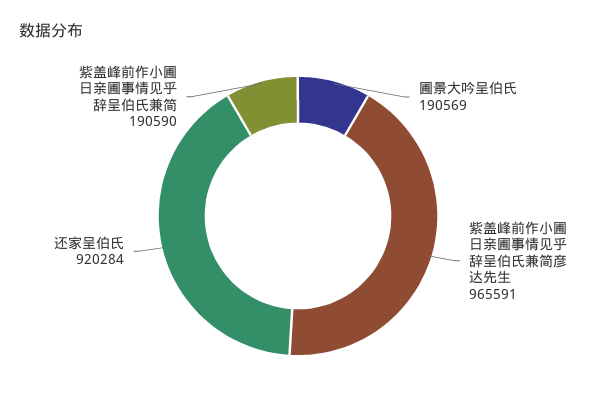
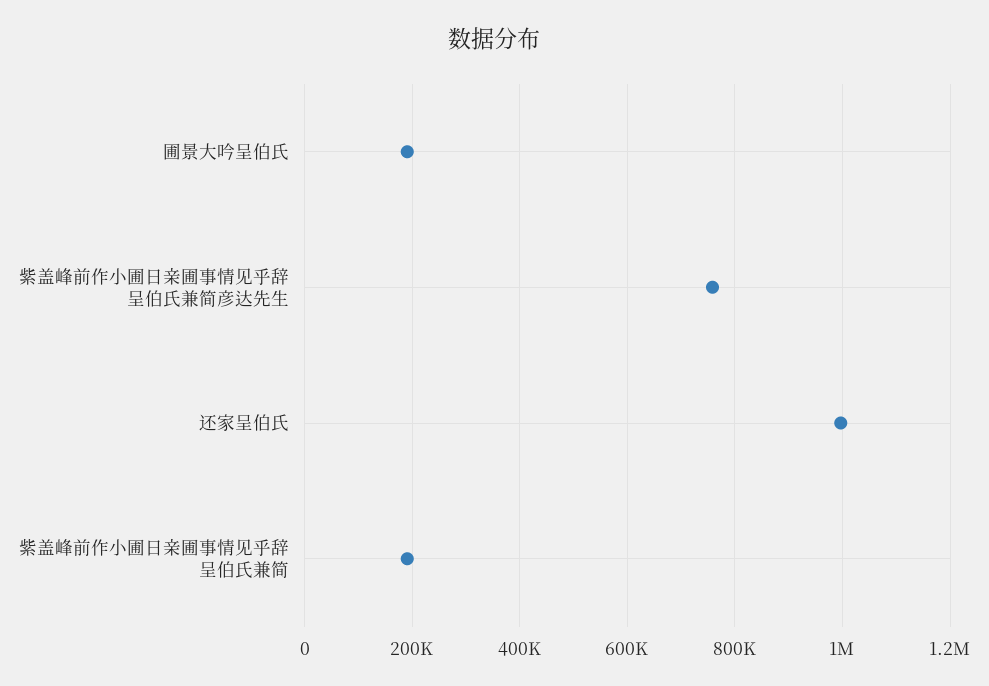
  {
    "圃景大吟呈伯氏": 190569,
-   "紫盖峰前作小圃日亲圃事情见乎辞呈伯氏兼简彦达先生": 965591,
+   "紫盖峰前作小圃日亲圃事情见乎辞呈伯氏兼简彦达先生": 760000,
-   "还家呈伯氏": 920284,
+   "还家呈伯氏": 1000000,
    "紫盖峰前作小圃日亲圃事情见乎辞呈伯氏兼简": 190590
  }

